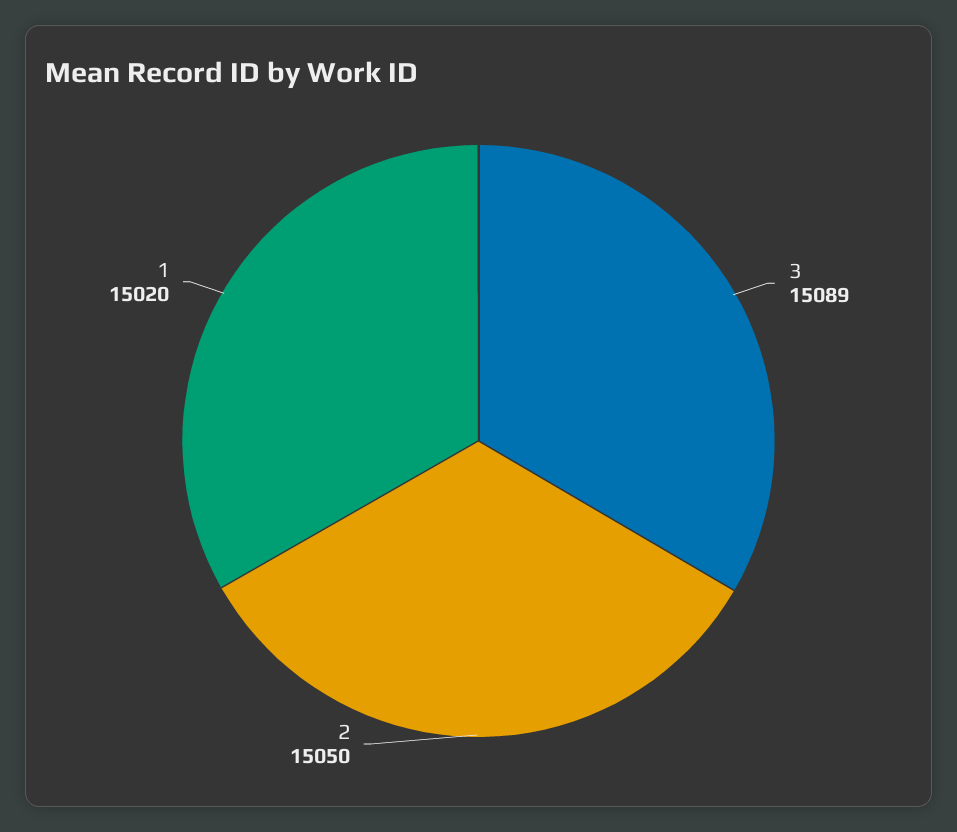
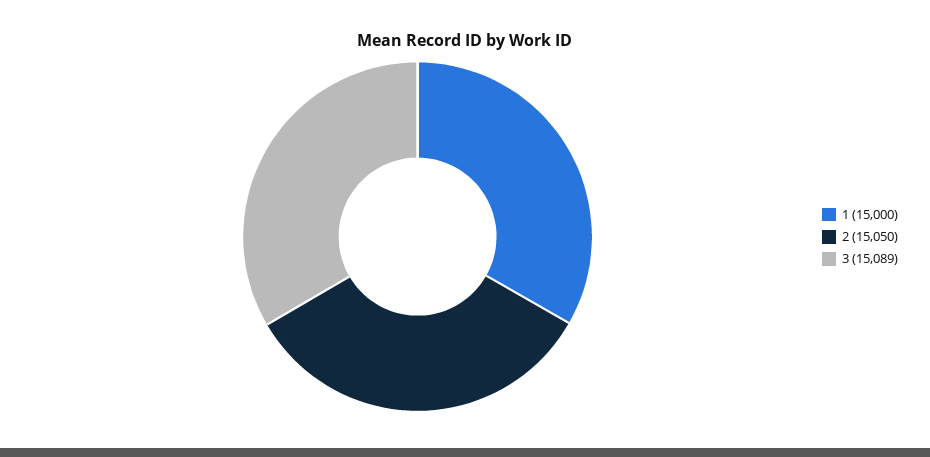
  {
    "3": 15089,
    "2": 15050,
-   "1": 15020
+   "1": 15000
  }

